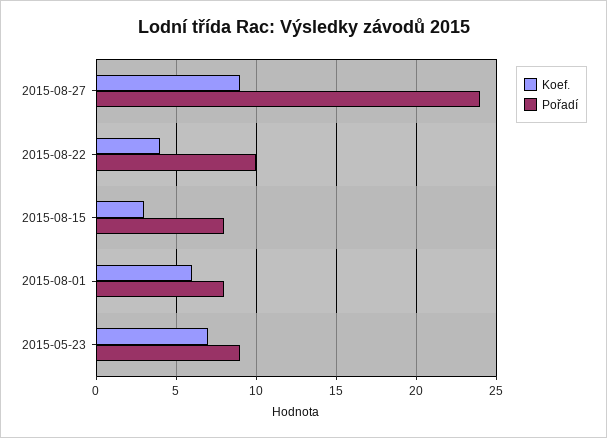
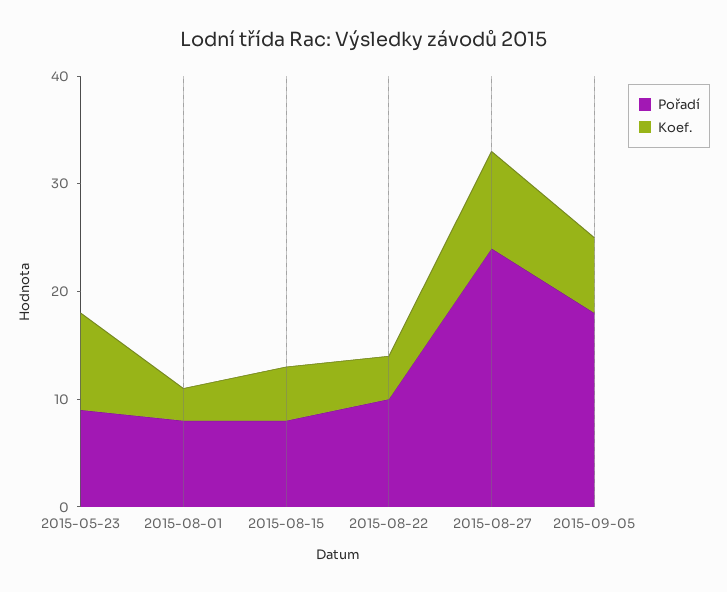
  {
    "Koef.": {
      "2015-08-27": 9,
      "2015-08-22": 4,
-     "2015-08-15": 3,
+     "2015-08-15": 5,
-     "2015-08-01": 6,
+     "2015-08-01": 3,
-     "2015-05-23": 7
+     "2015-05-23": 9,
+     "2015-09-05": 7
    },
    "Pořadí": {
      "2015-08-27": 24,
      "2015-08-22": 10,
      "2015-08-15": 8,
      "2015-08-01": 8,
-     "2015-05-23": 9
+     "2015-05-23": 9,
+     "2015-09-05": 18
    }
  }

